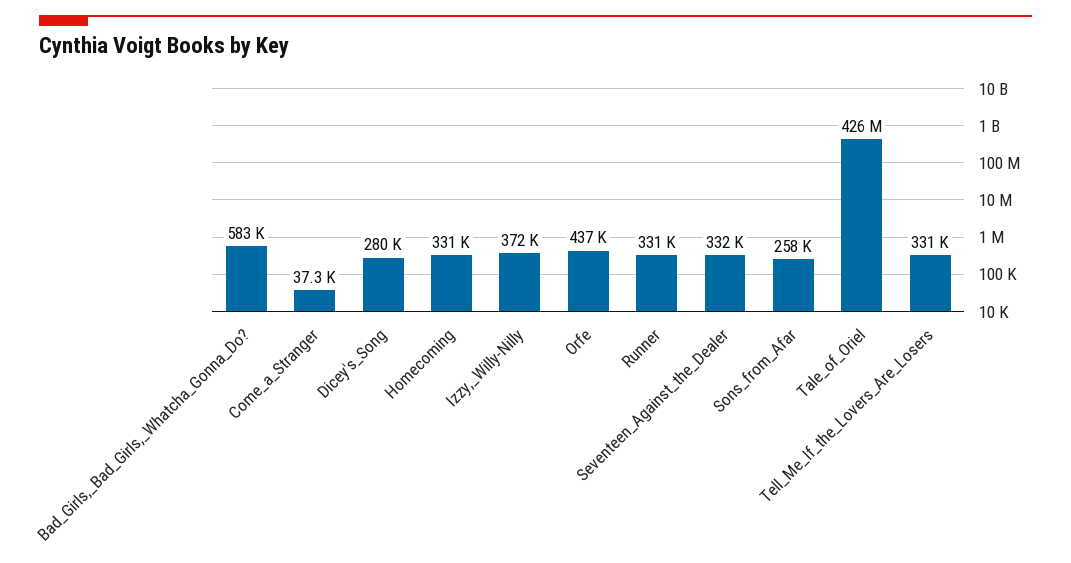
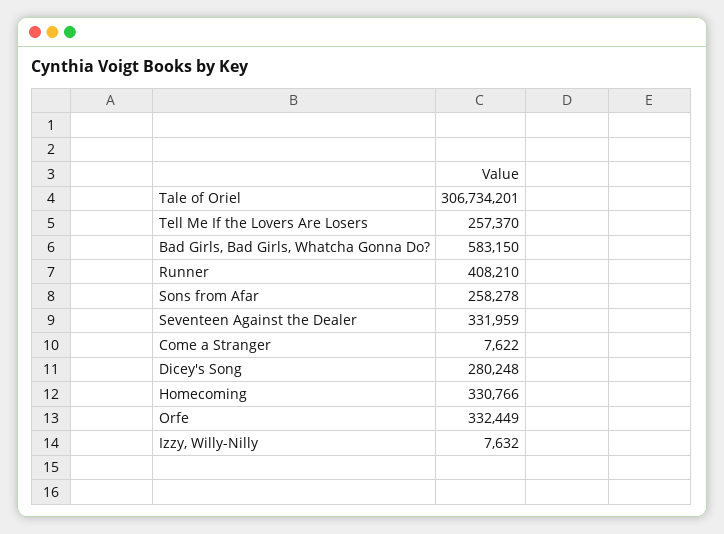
  {
    "Bad_Girls,_Bad_Girls,_Whatcha_Gonna_Do?": 583150,
-   "Come_a_Stranger": 37300,
+   "Come_a_Stranger": 7622,
    "Dicey's_Song": 280248,
    "Homecoming": 330766,
-   "Izzy,_Willy-Nilly": 372000,
+   "Izzy,_Willy-Nilly": 7632,
-   "Orfe": 437000,
+   "Orfe": 332449,
-   "Runner": 331000,
+   "Runner": 408210,
    "Seventeen_Against_the_Dealer": 331959,
    "Sons_from_Afar": 258278,
-   "Tale_of_Oriel": 426000000,
+   "Tale_of_Oriel": 306734201,
-   "Tell_Me_If_the_Lovers_Are_Losers": 331000
+   "Tell_Me_If_the_Lovers_Are_Losers": 257370
  }

